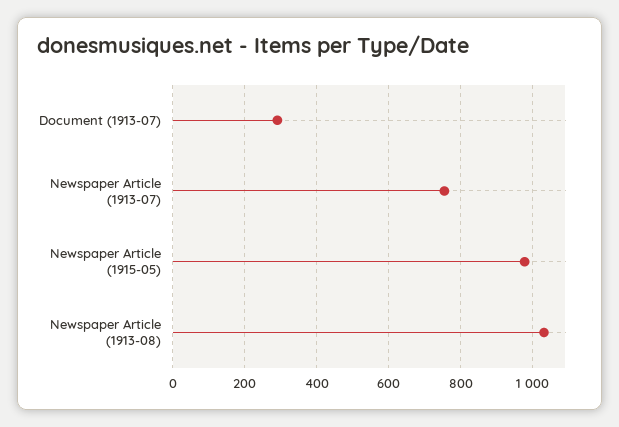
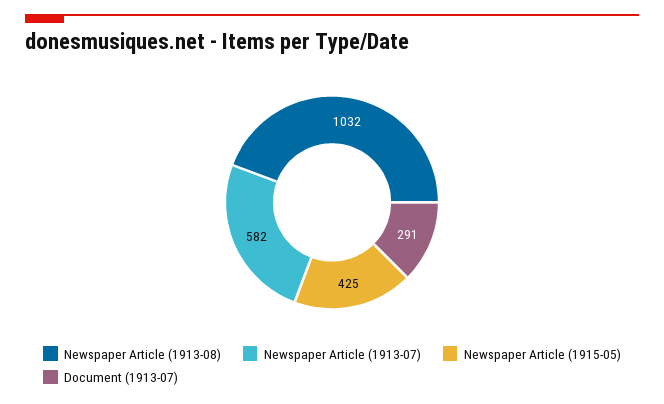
  {
    "Document (1913-07)": 291,
-   "Newspaper Article (1913-07)": 760,
+   "Newspaper Article (1913-07)": 582,
-   "Newspaper Article (1915-05)": 980,
+   "Newspaper Article (1915-05)": 425,
    "Newspaper Article (1913-08)": 1032
  }

